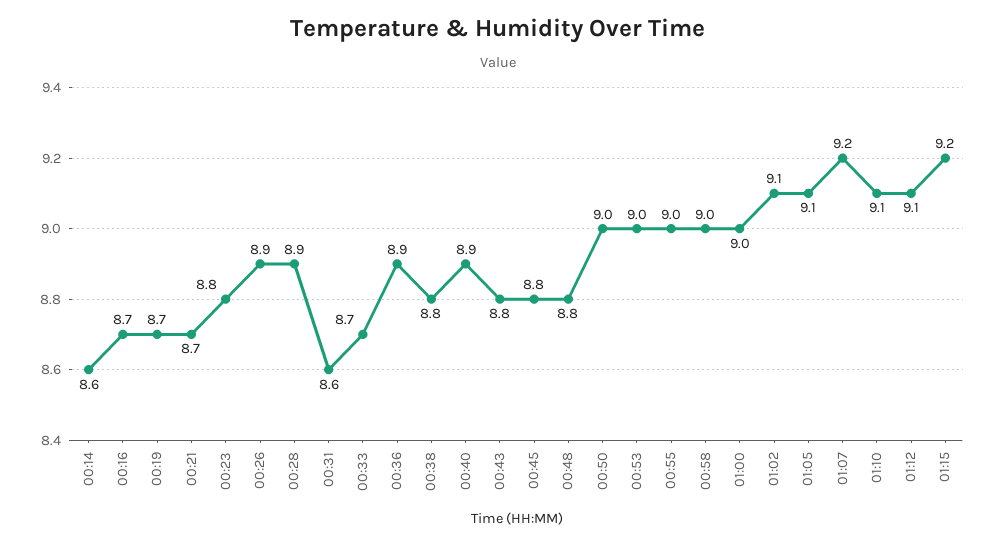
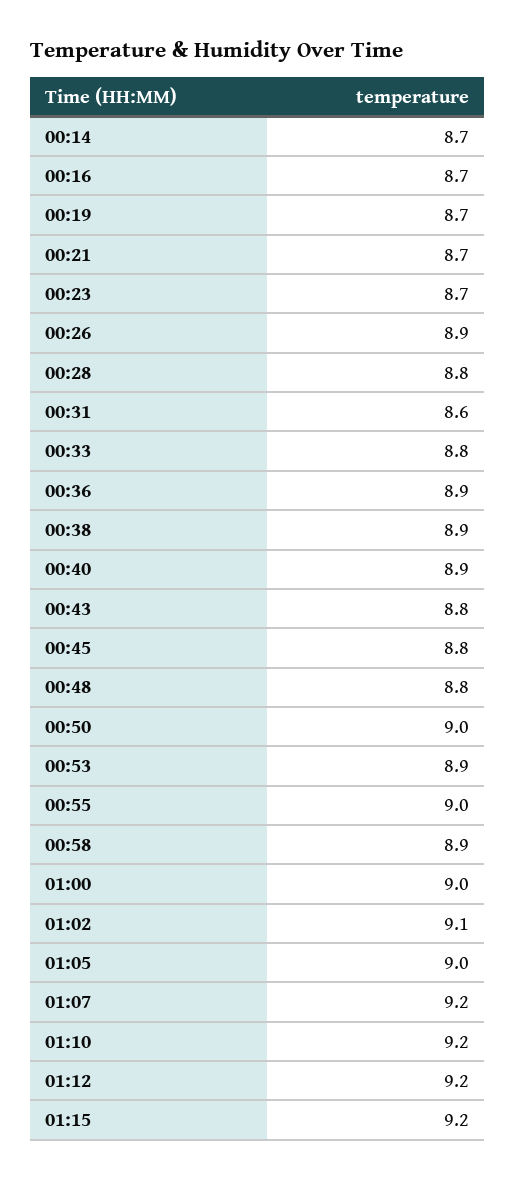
  {
-   "00:14": 8.6,
+   "00:14": 8.7,
    "00:16": 8.7,
    "00:19": 8.7,
    "00:21": 8.7,
-   "00:23": 8.8,
+   "00:23": 8.7,
    "00:26": 8.9,
-   "00:28": 8.9,
+   "00:28": 8.8,
    "00:31": 8.6,
-   "00:33": 8.7,
+   "00:33": 8.8,
    "00:36": 8.9,
-   "00:38": 8.8,
+   "00:38": 8.9,
    "00:40": 8.9,
    "00:43": 8.8,
    "00:45": 8.8,
    "00:48": 8.8,
    "00:50": 9,
-   "00:53": 9,
+   "00:53": 8.9,
    "00:55": 9,
-   "00:58": 9,
+   "00:58": 8.9,
    "01:00": 9,
    "01:02": 9.1,
-   "01:05": 9.1,
+   "01:05": 9,
    "01:07": 9.2,
-   "01:10": 9.1,
+   "01:10": 9.2,
-   "01:12": 9.1,
+   "01:12": 9.2,
    "01:15": 9.2
  }

